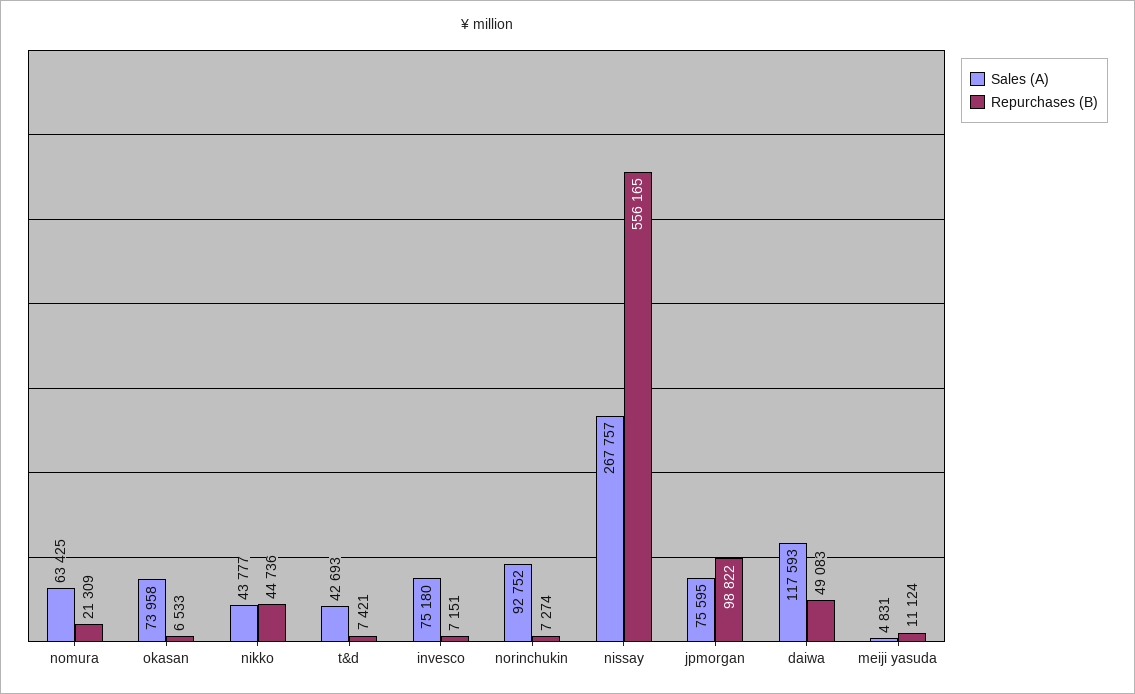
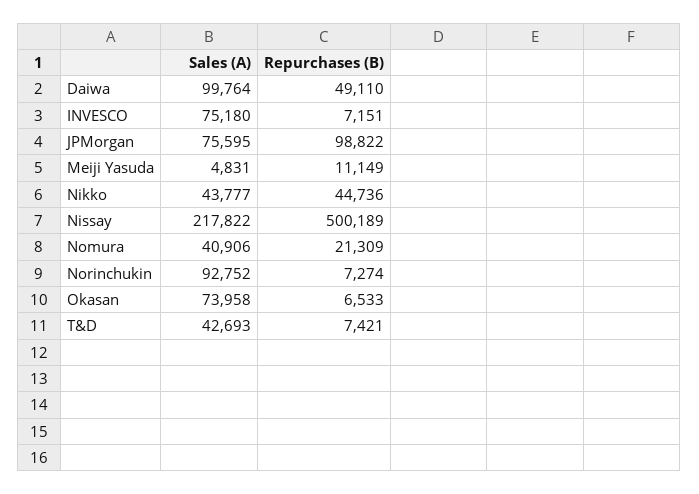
  {
    "Sales (A)": {
-     "nomura": 63425,
+     "nomura": 40906,
      "okasan": 73958,
      "nikko": 43777,
      "t&d": 42693,
      "invesco": 75180,
      "norinchukin": 92752,
-     "nissay": 267757,
+     "nissay": 217822,
      "jpmorgan": 75595,
-     "daiwa": 117593,
+     "daiwa": 99764,
      "meiji yasuda": 4831
    },
    "Repurchases (B)": {
      "nomura": 21309,
      "okasan": 6533,
      "nikko": 44736,
      "t&d": 7421,
      "invesco": 7151,
      "norinchukin": 7274,
-     "nissay": 556165,
+     "nissay": 500189,
      "jpmorgan": 98822,
-     "daiwa": 49083,
+     "daiwa": 49110,
-     "meiji yasuda": 11124
+     "meiji yasuda": 11149
    }
  }

